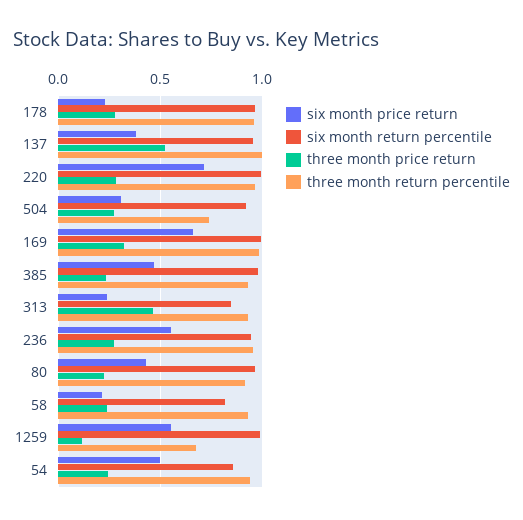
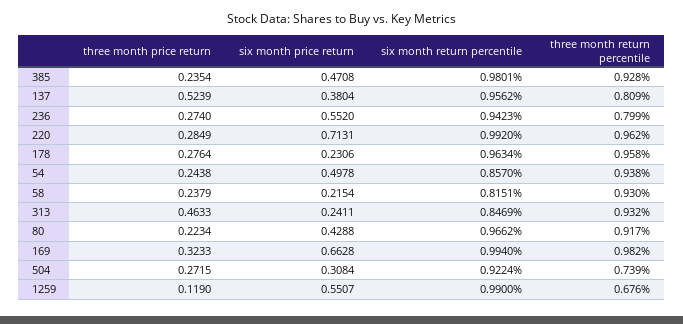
  {
    "six month price return": {
      "178": 0.2306,
      "137": 0.3804,
      "220": 0.7131,
      "504": 0.3084,
      "169": 0.6628,
      "385": 0.4708,
      "313": 0.2411,
      "236": 0.552,
      "80": 0.4288,
      "58": 0.2154,
      "1259": 0.5507,
      "54": 0.4978
    },
    "six month return percentile": {
      "178": 0.9634,
      "137": 0.9562,
      "220": 0.992,
      "504": 0.9224,
      "169": 0.994,
      "385": 0.9801,
      "313": 0.8469,
      "236": 0.9423,
      "80": 0.9662,
      "58": 0.8151,
      "1259": 0.99,
      "54": 0.857
    },
    "three month price return": {
      "178": 0.2764,
      "137": 0.5239,
      "220": 0.2849,
      "504": 0.2715,
      "169": 0.3233,
      "385": 0.2354,
      "313": 0.4633,
      "236": 0.274,
      "80": 0.2234,
      "58": 0.2379,
      "1259": 0.119,
      "54": 0.2438
    },
    "three month return percentile": {
      "178": 0.958,
-     "137": 1,
+     "137": 0.809,
      "220": 0.962,
      "504": 0.739,
      "169": 0.982,
      "385": 0.928,
      "313": 0.932,
-     "236": 0.95,
+     "236": 0.799,
      "80": 0.917,
      "58": 0.93,
      "1259": 0.676,
      "54": 0.938
    }
  }

